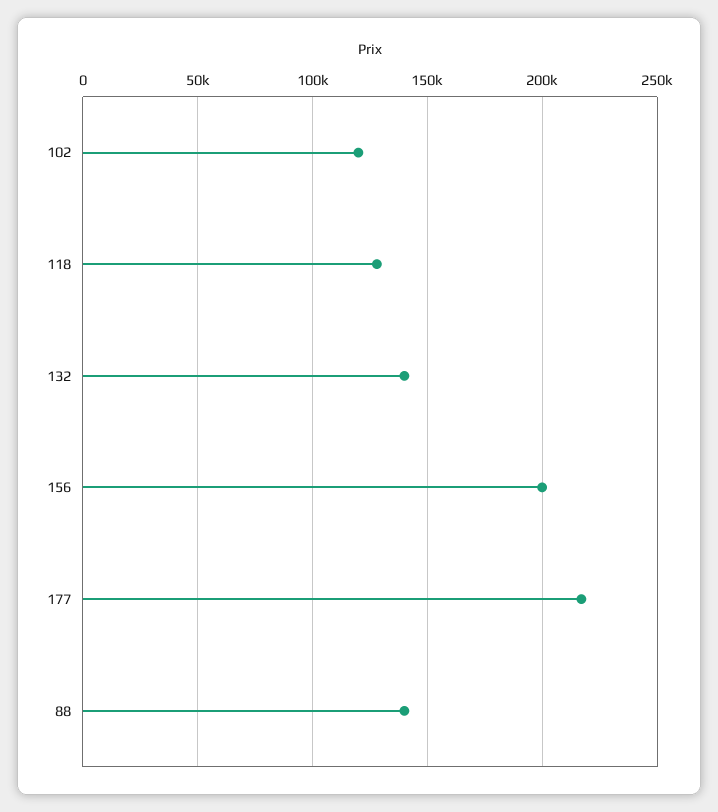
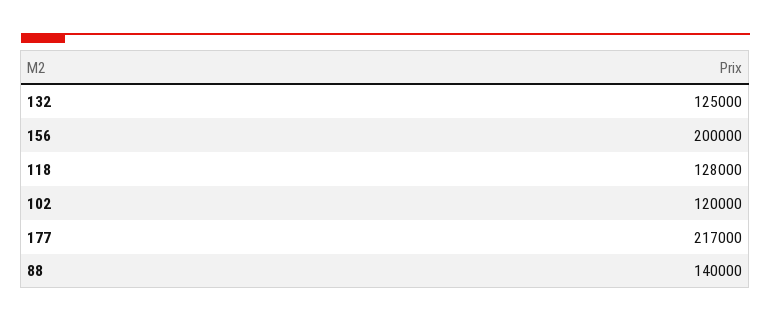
  {
    "102": 120000,
    "118": 128000,
-   "132": 140000,
+   "132": 125000,
    "156": 200000,
    "177": 217000,
    "88": 140000
  }

